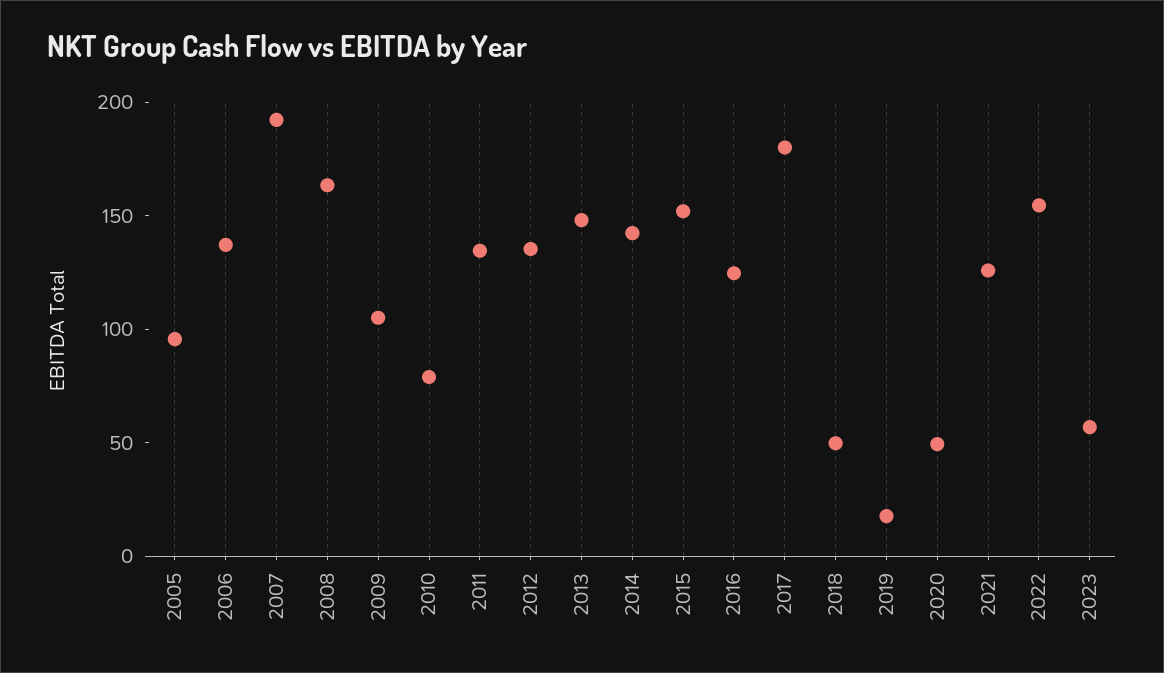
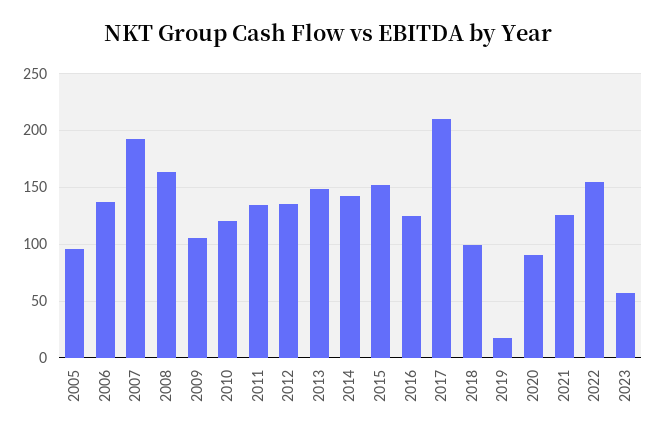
  {
    "2005": 100,
    "2006": 140,
    "2007": 190,
    "2008": 160,
    "2009": 110,
-   "2010": 80,
+   "2010": 120,
    "2011": 130,
    "2012": 140,
    "2013": 150,
    "2014": 140,
    "2015": 150,
    "2016": 120,
-   "2017": 180,
+   "2017": 210,
-   "2018": 50,
+   "2018": 100,
    "2019": 20,
-   "2020": 50,
+   "2020": 90,
    "2021": 130,
    "2022": 150,
    "2023": 60
  }

